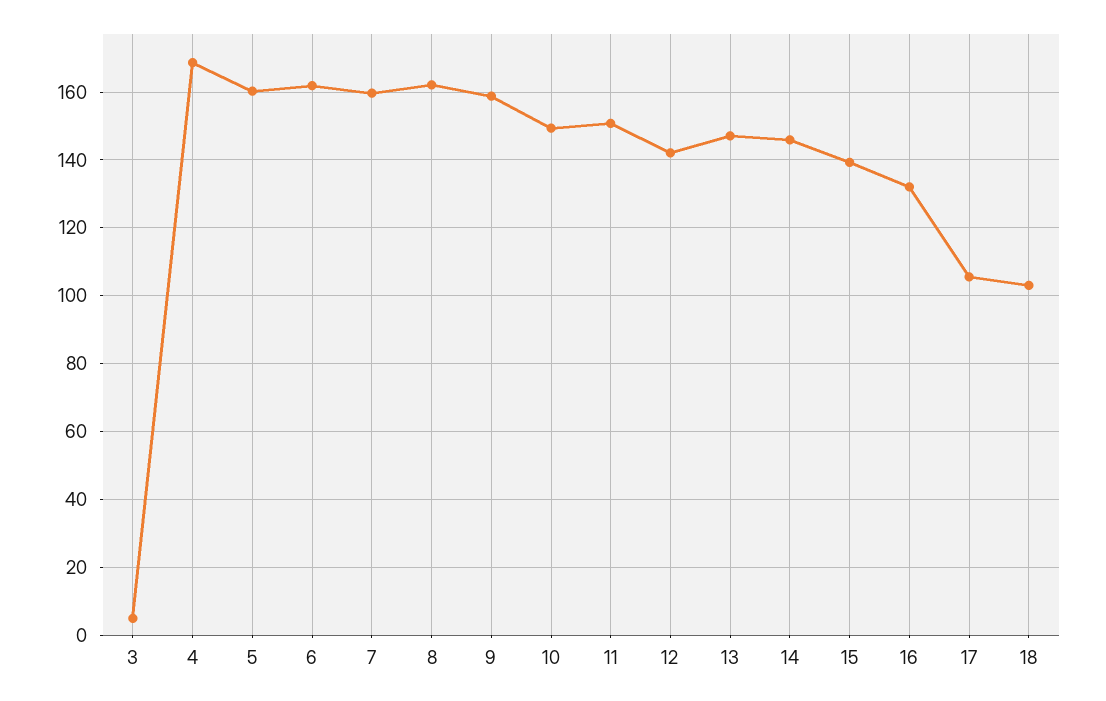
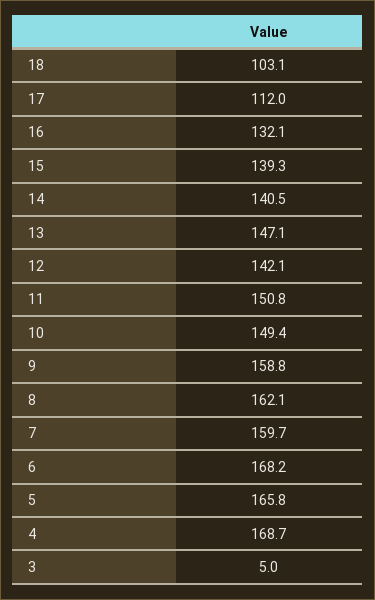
  {
    "3": 5,
    "4": 168.7,
-   "5": 160,
+   "5": 165.8,
-   "6": 162,
+   "6": 168.2,
    "7": 159.7,
    "8": 162.1,
    "9": 158.8,
    "10": 149.4,
    "11": 150.8,
    "12": 142.1,
    "13": 147.1,
-   "14": 146,
+   "14": 140.5,
    "15": 139.3,
    "16": 132.1,
-   "17": 106,
+   "17": 112,
    "18": 103.1
  }

